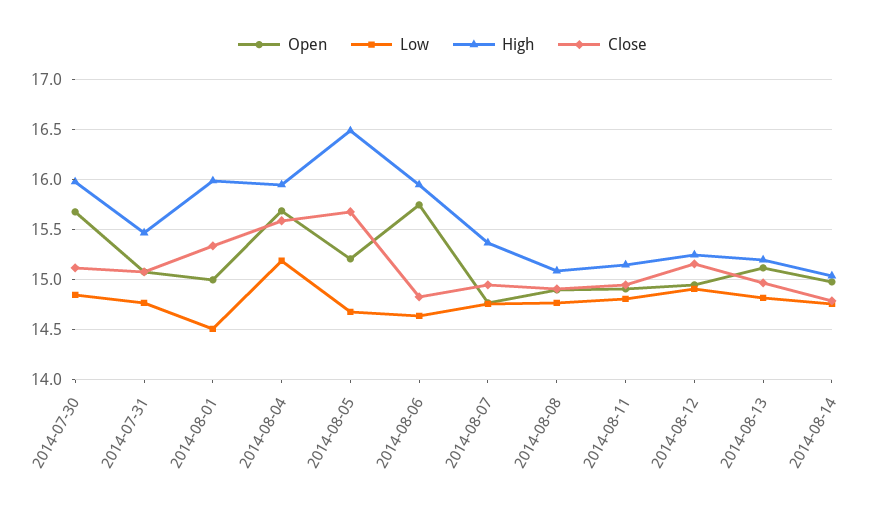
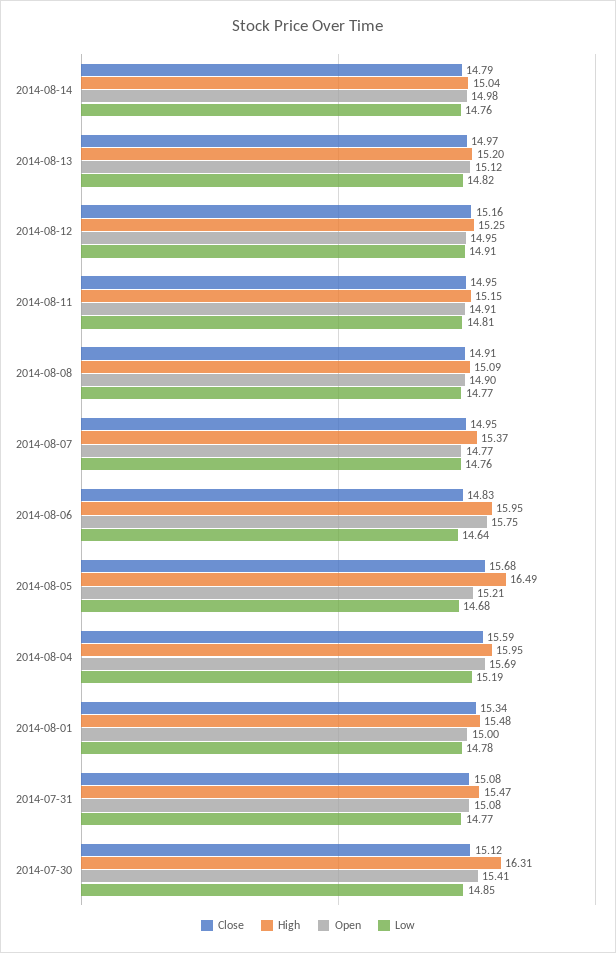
  {
    "Open": {
-     "2014-07-30": 15.7,
+     "2014-07-30": 15.41,
      "2014-07-31": 15.08,
      "2014-08-01": 15,
      "2014-08-04": 15.69,
      "2014-08-05": 15.21,
      "2014-08-06": 15.75,
      "2014-08-07": 14.77,
      "2014-08-08": 14.9,
      "2014-08-11": 14.91,
      "2014-08-12": 14.95,
      "2014-08-13": 15.12,
      "2014-08-14": 14.98
    },
    "Low": {
      "2014-07-30": 14.85,
      "2014-07-31": 14.77,
-     "2014-08-01": 14.5,
+     "2014-08-01": 14.78,
      "2014-08-04": 15.19,
      "2014-08-05": 14.68,
      "2014-08-06": 14.64,
      "2014-08-07": 14.76,
      "2014-08-08": 14.77,
      "2014-08-11": 14.81,
      "2014-08-12": 14.91,
      "2014-08-13": 14.82,
      "2014-08-14": 14.76
    },
    "High": {
-     "2014-07-30": 16,
+     "2014-07-30": 16.31,
      "2014-07-31": 15.47,
-     "2014-08-01": 16,
+     "2014-08-01": 15.48,
      "2014-08-04": 15.95,
      "2014-08-05": 16.49,
      "2014-08-06": 15.95,
      "2014-08-07": 15.37,
      "2014-08-08": 15.09,
      "2014-08-11": 15.15,
      "2014-08-12": 15.25,
      "2014-08-13": 15.2,
      "2014-08-14": 15.04
    },
    "Close": {
      "2014-07-30": 15.12,
      "2014-07-31": 15.08,
      "2014-08-01": 15.34,
      "2014-08-04": 15.59,
      "2014-08-05": 15.68,
      "2014-08-06": 14.83,
      "2014-08-07": 14.95,
      "2014-08-08": 14.91,
      "2014-08-11": 14.95,
      "2014-08-12": 15.16,
      "2014-08-13": 14.97,
      "2014-08-14": 14.79
    }
  }

